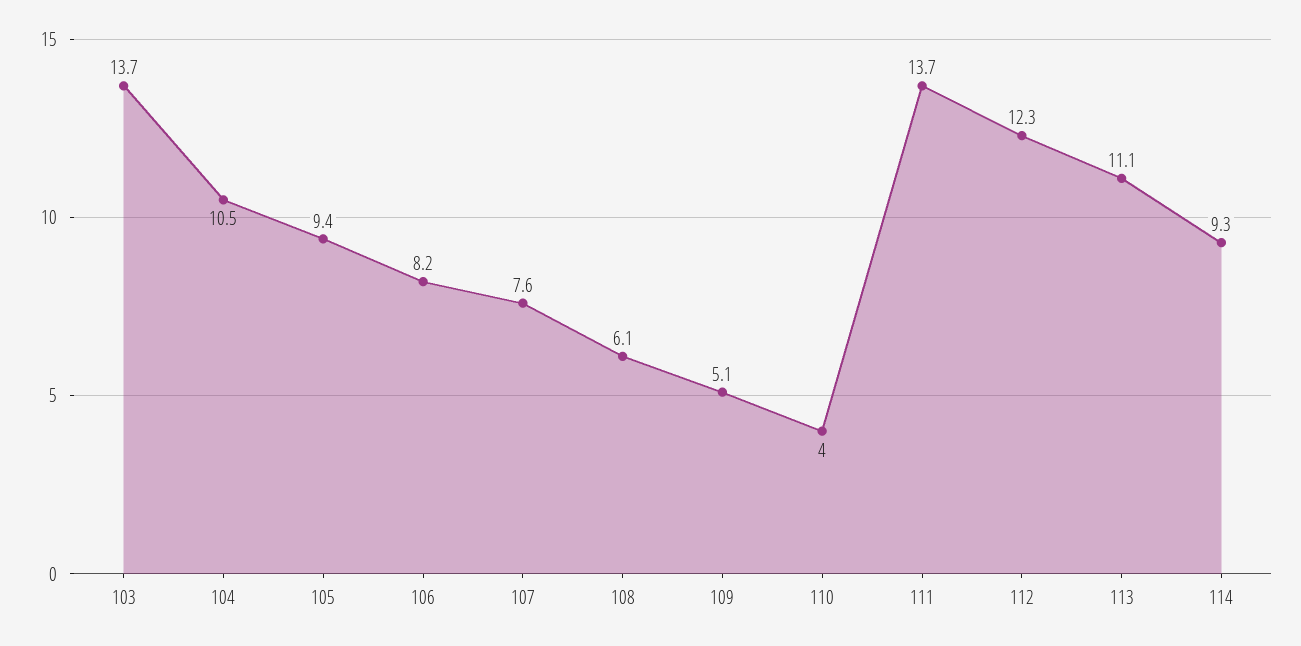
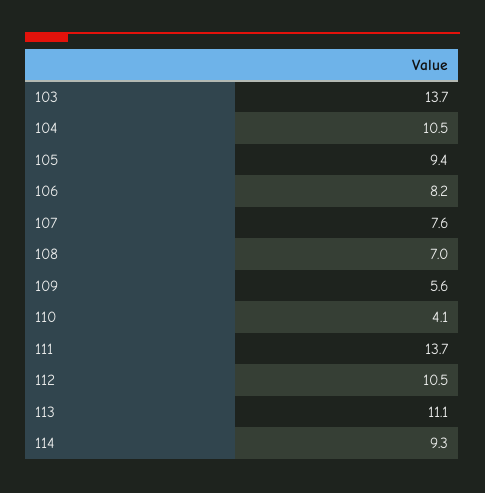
  {
    "103": 13.7,
    "104": 10.5,
    "105": 9.4,
    "106": 8.2,
    "107": 7.6,
-   "108": 6.1,
+   "108": 7,
-   "109": 5.1,
+   "109": 5.6,
-   "110": 4,
+   "110": 4.1,
    "111": 13.7,
-   "112": 12.3,
+   "112": 10.5,
    "113": 11.1,
    "114": 9.3
  }

